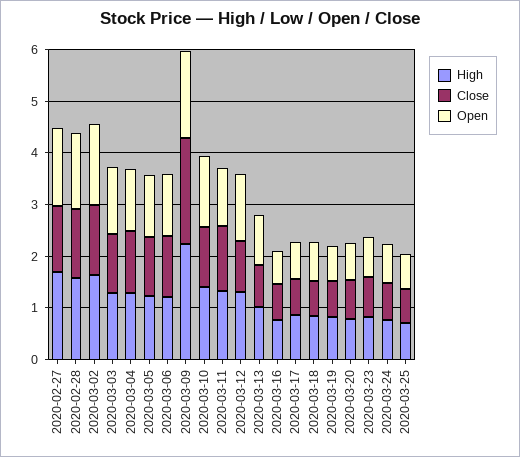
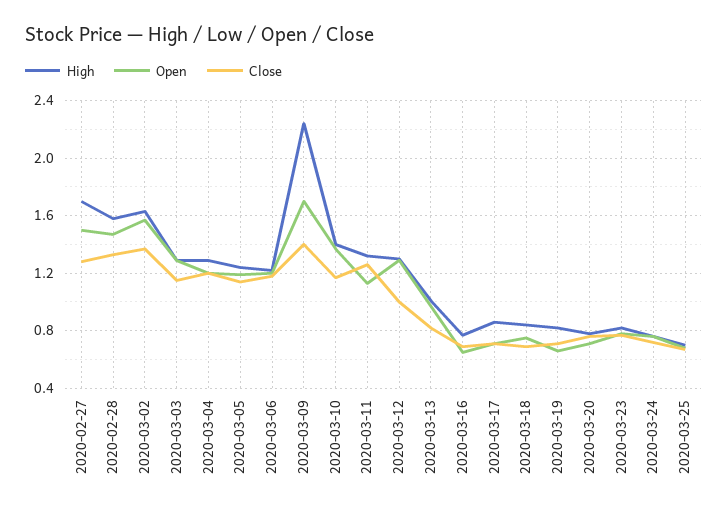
  {
    "High": {
      "2020-02-27": 1.7,
      "2020-02-28": 1.6,
      "2020-03-02": 1.65,
      "2020-03-03": 1.3,
      "2020-03-04": 1.3,
      "2020-03-05": 1.25,
      "2020-03-06": 1.2,
      "2020-03-09": 2.25,
      "2020-03-10": 1.4,
      "2020-03-11": 1.3,
      "2020-03-12": 1.3,
      "2020-03-13": 1,
      "2020-03-16": 0.75,
      "2020-03-17": 0.85,
      "2020-03-18": 0.85,
      "2020-03-19": 0.8,
      "2020-03-20": 0.8,
      "2020-03-23": 0.8,
      "2020-03-24": 0.75,
      "2020-03-25": 0.7
    },
    "Close": {
      "2020-02-27": 1.3,
      "2020-02-28": 1.35,
      "2020-03-02": 1.35,
      "2020-03-03": 1.15,
      "2020-03-04": 1.2,
      "2020-03-05": 1.15,
      "2020-03-06": 1.2,
-     "2020-03-09": 2,
+     "2020-03-09": 1.4,
      "2020-03-10": 1.15,
      "2020-03-11": 1.25,
      "2020-03-12": 1,
      "2020-03-13": 0.8,
      "2020-03-16": 0.7,
      "2020-03-17": 0.7,
      "2020-03-18": 0.7,
      "2020-03-19": 0.7,
      "2020-03-20": 0.75,
      "2020-03-23": 0.75,
      "2020-03-24": 0.7,
      "2020-03-25": 0.65
    },
    "Open": {
      "2020-02-27": 1.5,
      "2020-02-28": 1.45,
      "2020-03-02": 1.55,
      "2020-03-03": 1.3,
      "2020-03-04": 1.2,
      "2020-03-05": 1.2,
      "2020-03-06": 1.2,
      "2020-03-09": 1.7,
      "2020-03-10": 1.35,
      "2020-03-11": 1.15,
      "2020-03-12": 1.3,
      "2020-03-13": 0.95,
      "2020-03-16": 0.65,
      "2020-03-17": 0.7,
      "2020-03-18": 0.75,
      "2020-03-19": 0.65,
      "2020-03-20": 0.7,
      "2020-03-23": 0.8,
      "2020-03-24": 0.75,
      "2020-03-25": 0.7
    }
  }

